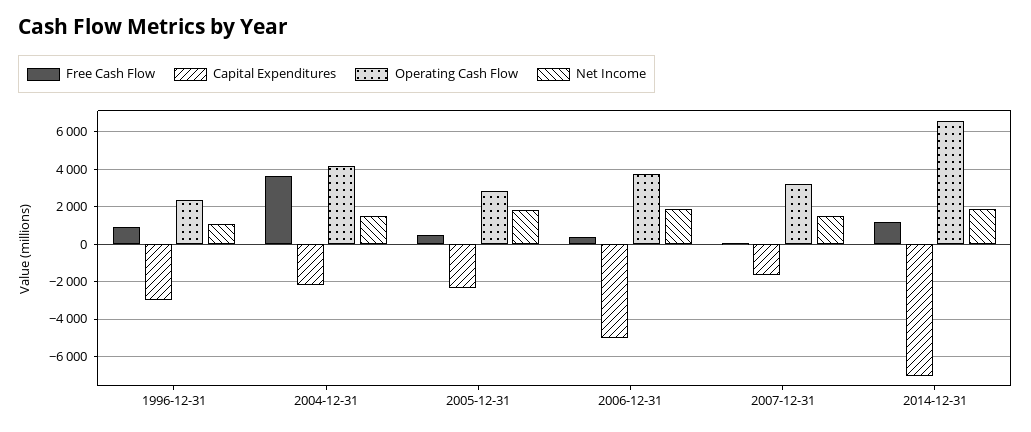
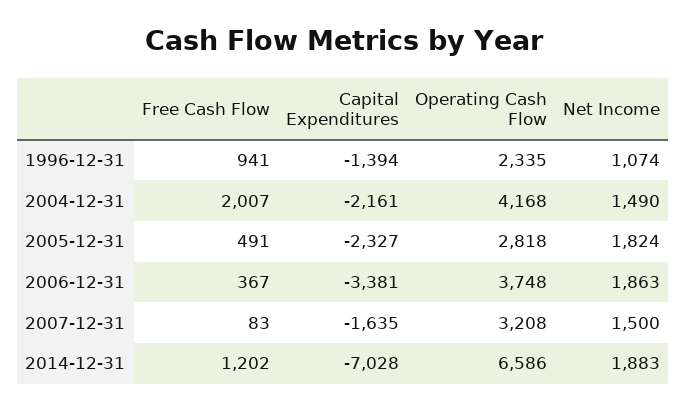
  {
    "Free Cash Flow": {
      "1996-12-31": 941,
-     "2004-12-31": 3500,
+     "2004-12-31": 2007,
      "2005-12-31": 491,
      "2006-12-31": 367,
      "2007-12-31": 83,
      "2014-12-31": 1202
    },
    "Capital Expenditures": {
-     "1996-12-31": -3000,
+     "1996-12-31": -1394,
      "2004-12-31": -2161,
      "2005-12-31": -2327,
-     "2006-12-31": -5000,
+     "2006-12-31": -3381,
      "2007-12-31": -1635,
      "2014-12-31": -7028
    },
    "Operating Cash Flow": {
      "1996-12-31": 2335,
      "2004-12-31": 4168,
      "2005-12-31": 2818,
      "2006-12-31": 3748,
      "2007-12-31": 3208,
      "2014-12-31": 6586
    },
    "Net Income": {
      "1996-12-31": 1074,
      "2004-12-31": 1490,
      "2005-12-31": 1824,
      "2006-12-31": 1863,
      "2007-12-31": 1500,
      "2014-12-31": 1883
    }
  }

